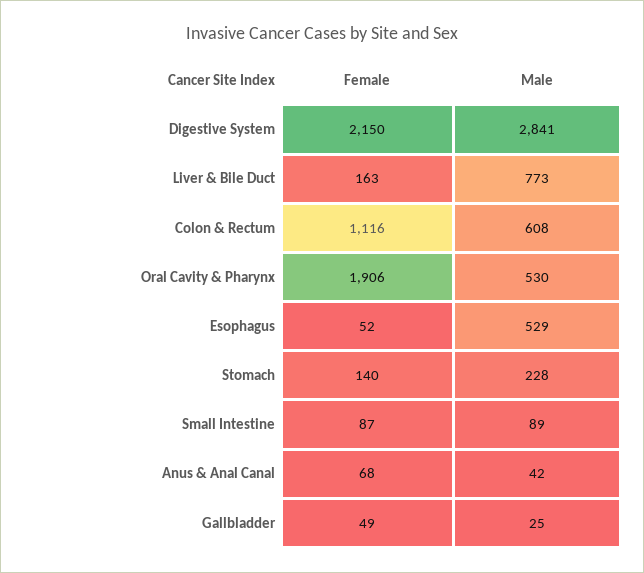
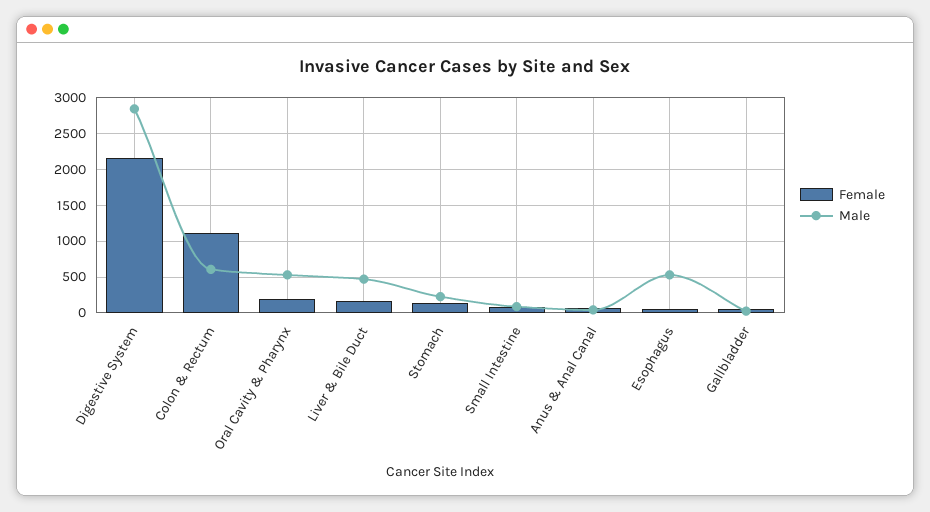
  {
    "Female": {
      "Digestive System": 2150,
      "Liver & Bile Duct": 163,
      "Colon & Rectum": 1116,
-     "Oral Cavity & Pharynx": 1906,
+     "Oral Cavity & Pharynx": 200,
      "Esophagus": 52,
      "Stomach": 140,
      "Small Intestine": 87,
      "Anus & Anal Canal": 68,
      "Gallbladder": 49
    },
    "Male": {
      "Digestive System": 2841,
-     "Liver & Bile Duct": 773,
+     "Liver & Bile Duct": 500,
      "Colon & Rectum": 608,
      "Oral Cavity & Pharynx": 530,
      "Esophagus": 529,
      "Stomach": 228,
      "Small Intestine": 89,
      "Anus & Anal Canal": 42,
      "Gallbladder": 25
    }
  }

